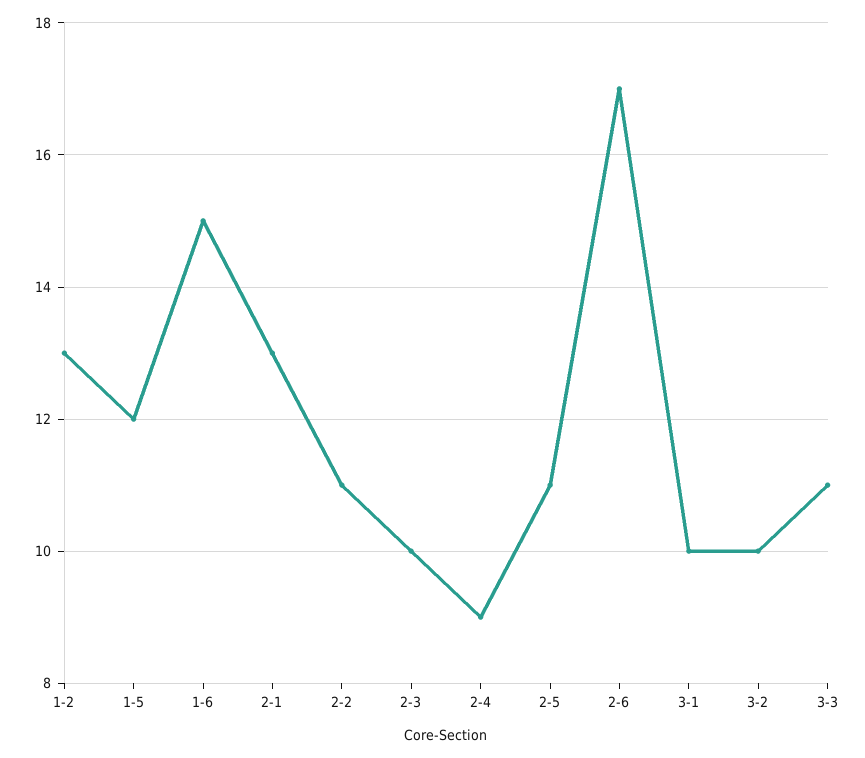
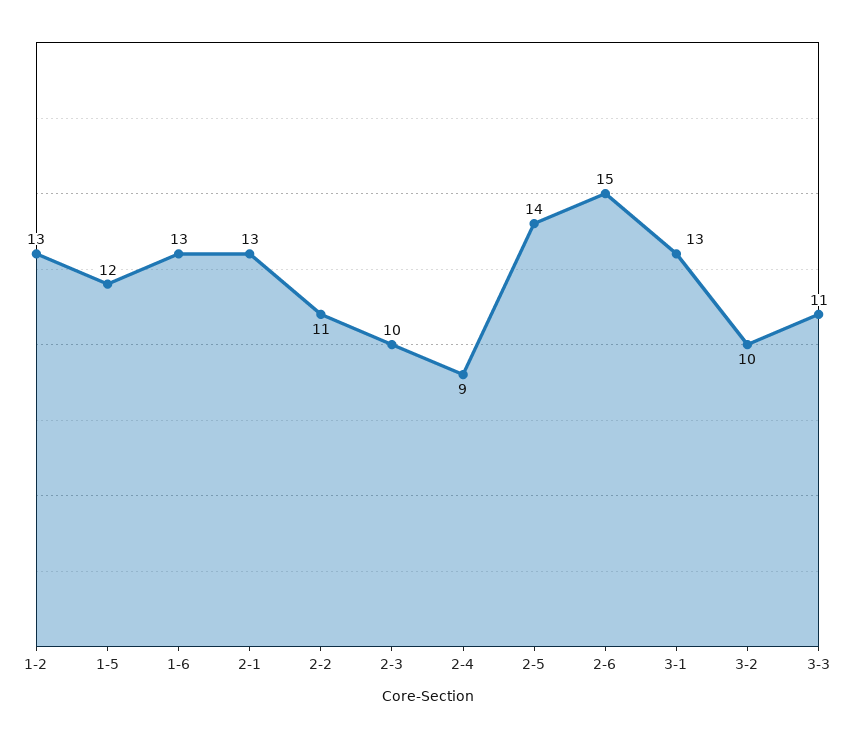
  {
    "1-2": 13,
    "1-5": 12,
-   "1-6": 15,
+   "1-6": 13,
    "2-1": 13,
    "2-2": 11,
    "2-3": 10,
    "2-4": 9,
-   "2-5": 11,
+   "2-5": 14,
-   "2-6": 17,
+   "2-6": 15,
-   "3-1": 10,
+   "3-1": 13,
    "3-2": 10,
    "3-3": 11
  }

